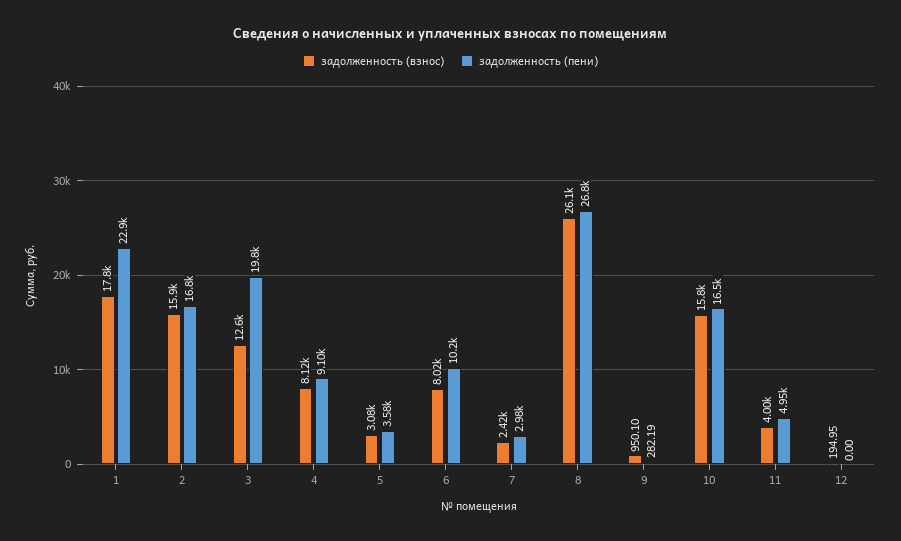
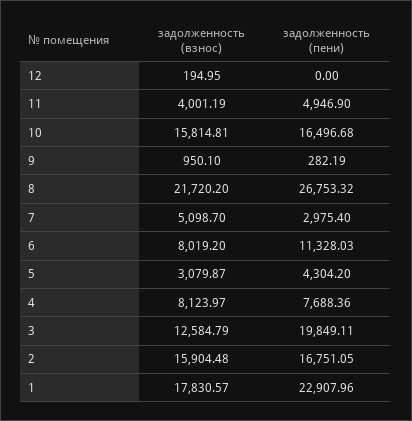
  {
    "задолженность (взнос)": {
      "1": 17830.57,
      "2": 15904.48,
      "3": 12584.79,
      "4": 8123.97,
      "5": 3079.87,
      "6": 8019.2,
-     "7": 2420,
+     "7": 5098.7,
-     "8": 26100,
+     "8": 21720.2,
      "9": 950.1,
      "10": 15814.81,
      "11": 4001.19,
      "12": 194.95
    },
    "задолженность (пени)": {
      "1": 22907.96,
      "2": 16751.05,
      "3": 19849.11,
-     "4": 9100,
+     "4": 7688.36,
-     "5": 3580,
+     "5": 4304.2,
-     "6": 10200,
+     "6": 11328.03,
      "7": 2975.4,
      "8": 26753.32,
      "9": 282.19,
      "10": 16496.68,
      "11": 4946.9,
      "12": 0
    }
  }

